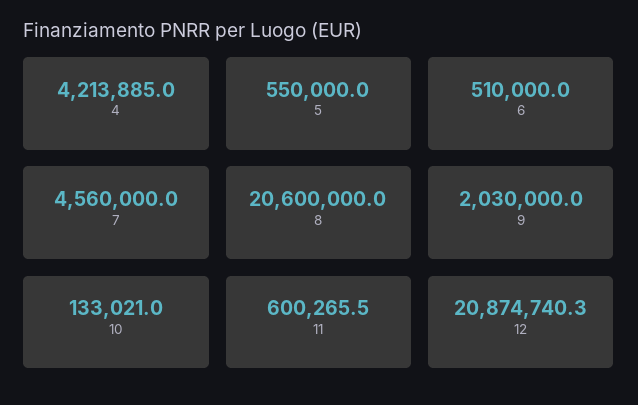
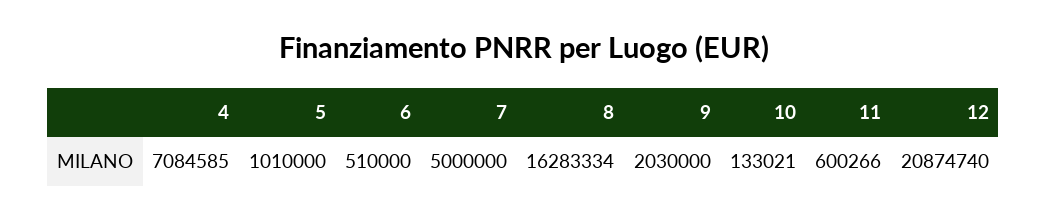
  {
-   "4": 4213885,
+   "4": 7084585,
-   "5": 550000,
+   "5": 1010000,
    "6": 510000,
-   "7": 4560000,
+   "7": 5000000,
-   "8": 20600000,
+   "8": 16283334,
    "9": 2030000,
    "10": 133021,
    "11": 600265.5,
    "12": 20874740.3
  }

